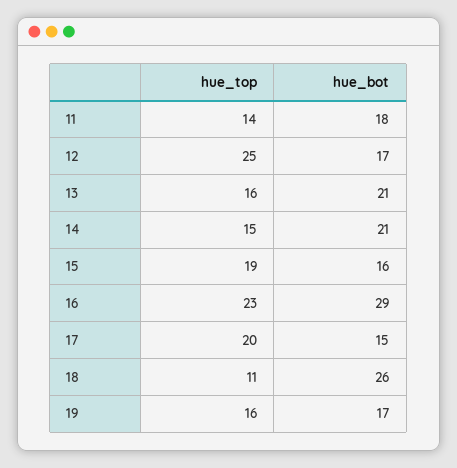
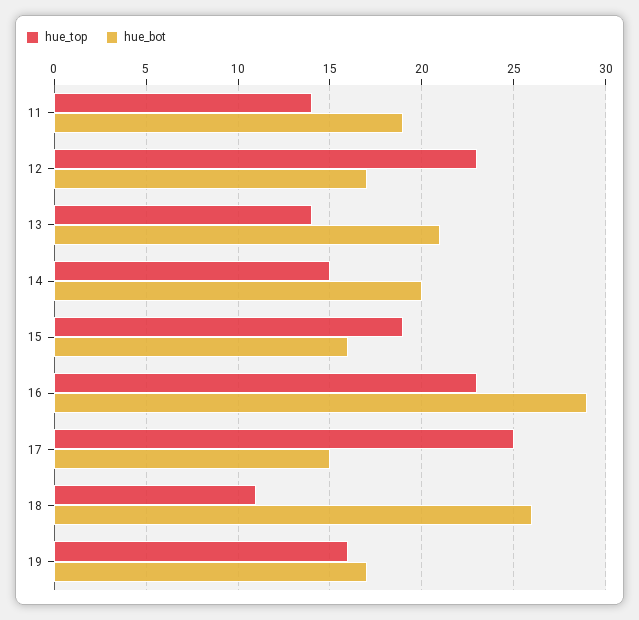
  {
    "hue_top": {
      "11": 14,
-     "12": 25,
+     "12": 23,
-     "13": 16,
+     "13": 14,
      "14": 15,
      "15": 19,
      "16": 23,
-     "17": 20,
+     "17": 25,
      "18": 11,
      "19": 16
    },
    "hue_bot": {
-     "11": 18,
+     "11": 19,
      "12": 17,
      "13": 21,
-     "14": 21,
+     "14": 20,
      "15": 16,
      "16": 29,
      "17": 15,
      "18": 26,
      "19": 17
    }
  }

